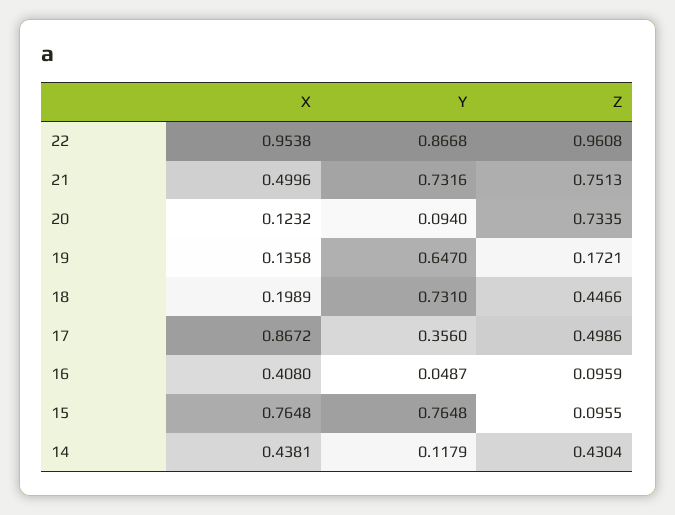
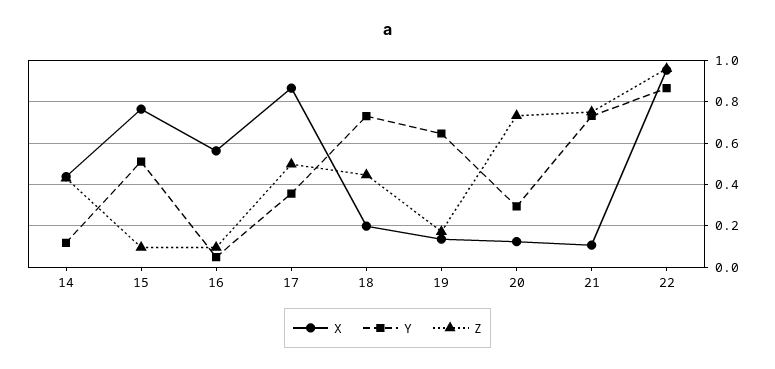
  {
    "X": {
      "22": 0.9538,
-     "21": 0.4996,
+     "21": 0.1,
      "20": 0.1232,
      "19": 0.1358,
      "18": 0.1989,
      "17": 0.8672,
-     "16": 0.408,
+     "16": 0.55,
      "15": 0.7648,
      "14": 0.4381
    },
    "Y": {
      "22": 0.8668,
      "21": 0.7316,
-     "20": 0.094,
+     "20": 0.3,
      "19": 0.647,
      "18": 0.731,
      "17": 0.356,
      "16": 0.0487,
-     "15": 0.7648,
+     "15": 0.5,
      "14": 0.1179
    },
    "Z": {
      "22": 0.9608,
      "21": 0.7513,
      "20": 0.7335,
      "19": 0.1721,
      "18": 0.4466,
      "17": 0.4986,
      "16": 0.0959,
      "15": 0.0955,
      "14": 0.4304
    }
  }

